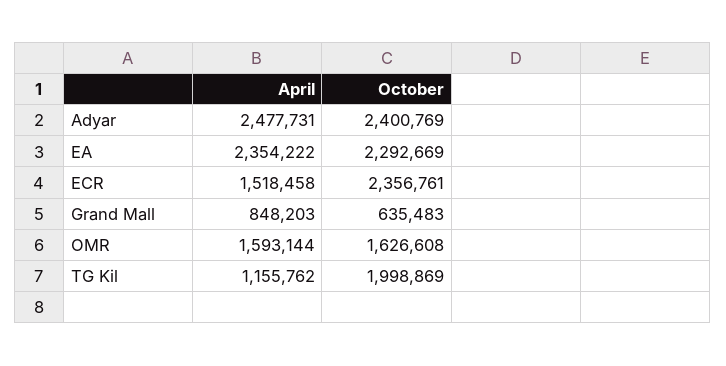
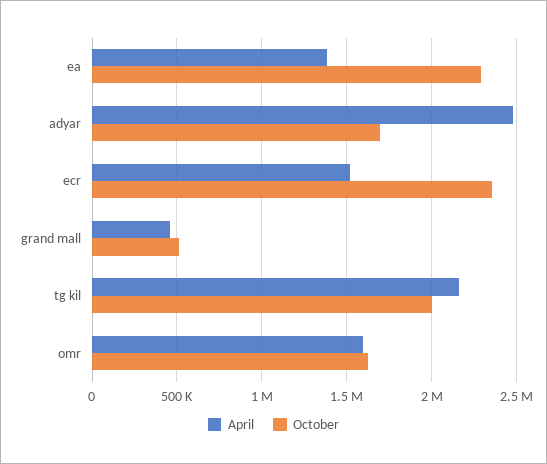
  {
    "April": {
      "Adyar": 2477731,
-     "EA": 2354222,
+     "EA": 1400000,
      "ECR": 1518458,
-     "Grand Mall": 848203,
+     "Grand Mall": 450000,
      "OMR": 1593144,
-     "TG Kil": 1155762
+     "TG Kil": 2150000
    },
    "October": {
-     "Adyar": 2400769,
+     "Adyar": 1700000,
      "EA": 2292669,
      "ECR": 2356761,
-     "Grand Mall": 635483,
+     "Grand Mall": 500000,
      "OMR": 1626608,
      "TG Kil": 1998869
    }
  }

